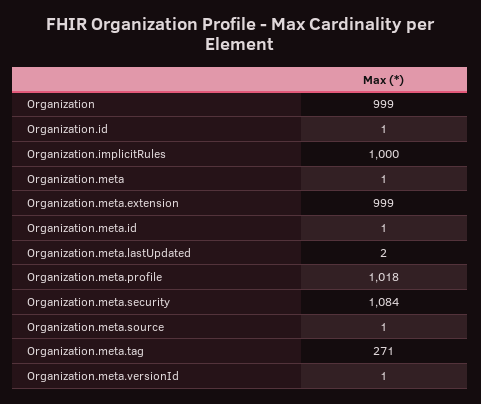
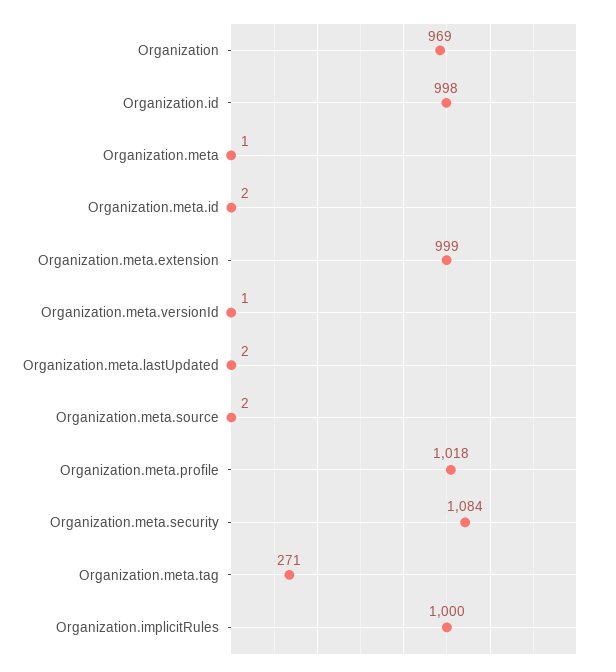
  {
-   "Organization": 999,
+   "Organization": 969,
-   "Organization.id": 1,
+   "Organization.id": 998,
    "Organization.implicitRules": 1000,
    "Organization.meta": 1,
    "Organization.meta.extension": 999,
-   "Organization.meta.id": 1,
+   "Organization.meta.id": 2,
    "Organization.meta.lastUpdated": 2,
    "Organization.meta.profile": 1018,
    "Organization.meta.security": 1084,
-   "Organization.meta.source": 1,
+   "Organization.meta.source": 2,
    "Organization.meta.tag": 271,
    "Organization.meta.versionId": 1
  }

